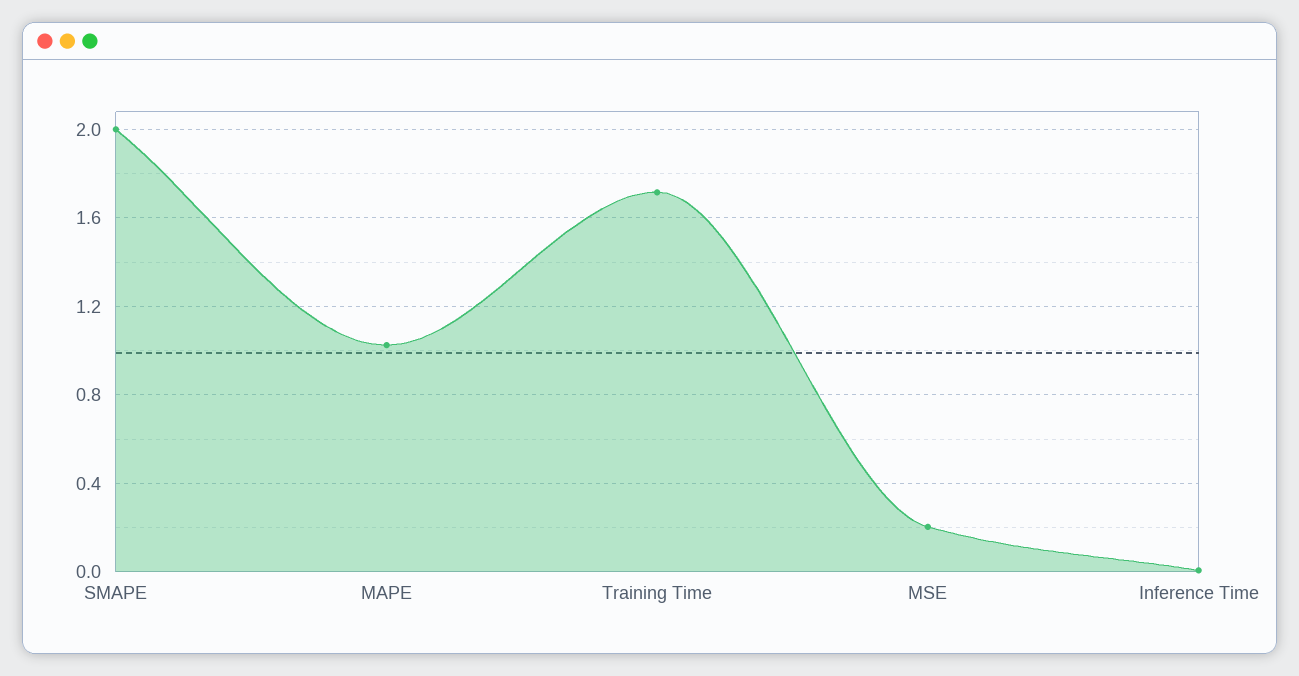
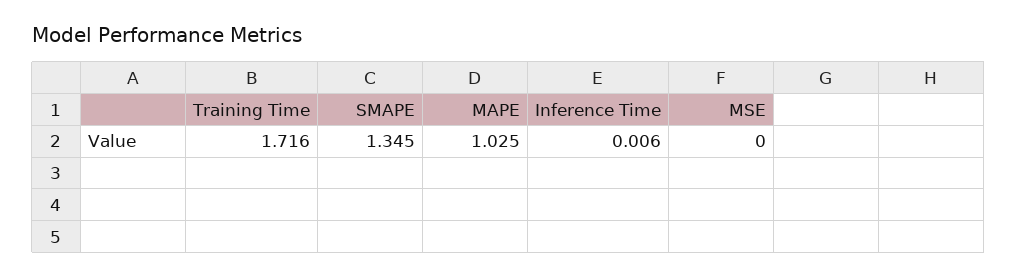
  {
-   "SMAPE": 2,
+   "SMAPE": 1.345,
    "MAPE": 1.025,
    "Training Time": 1.716,
-   "MSE": 0.2,
+   "MSE": 0,
    "Inference Time": 0.006
  }

